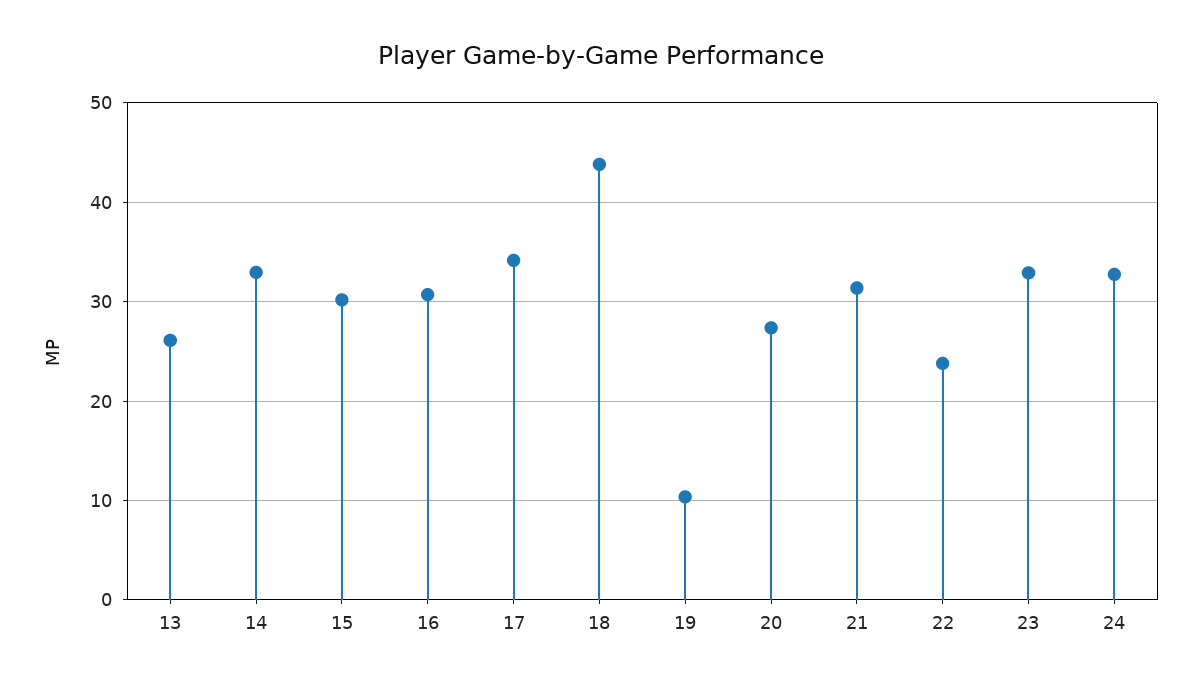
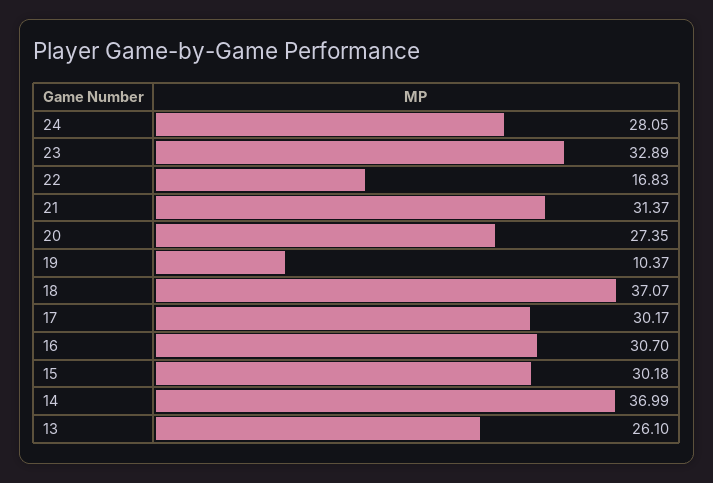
  {
    "13": 26.1,
-   "14": 33,
+   "14": 36.99,
    "15": 30.18,
    "16": 30.7,
-   "17": 34,
+   "17": 30.17,
-   "18": 44,
+   "18": 37.07,
    "19": 10.37,
    "20": 27.35,
    "21": 31.37,
-   "22": 24,
+   "22": 16.83,
    "23": 32.89,
-   "24": 33
+   "24": 28.05
  }

